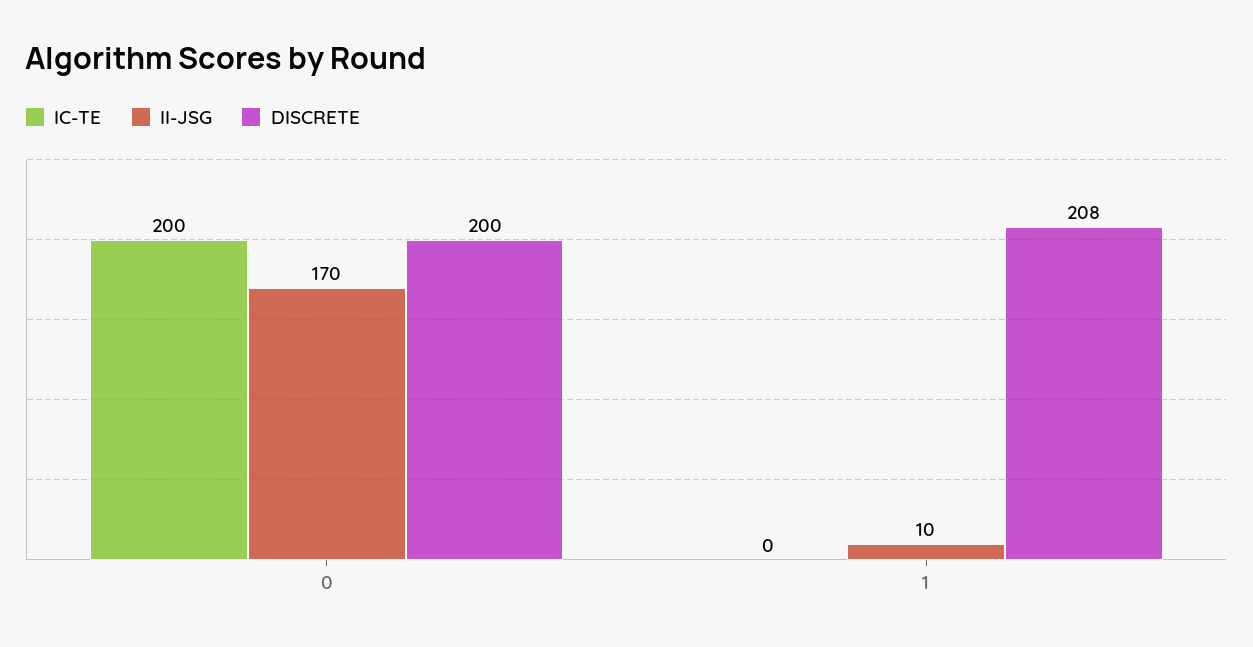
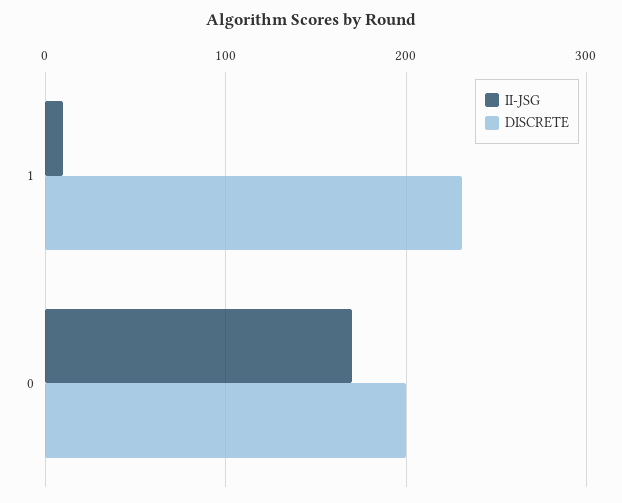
  {
-   "IC-TE": {
-     "0": 200,
-     "1": 0
-   },
    "II-JSG": {
      "0": 170,
      "1": 10
    },
    "DISCRETE": {
      "0": 200,
-     "1": 208
+     "1": 230
    }
  }

